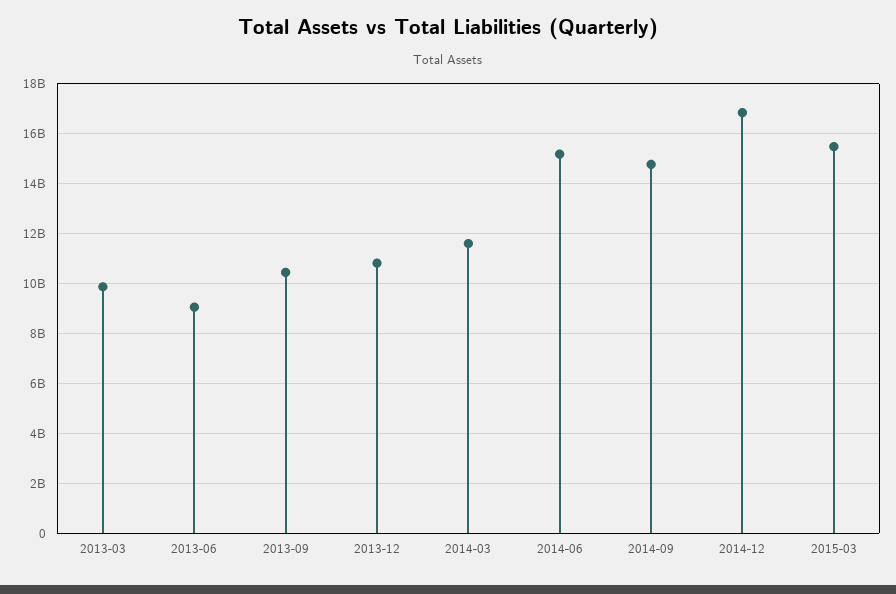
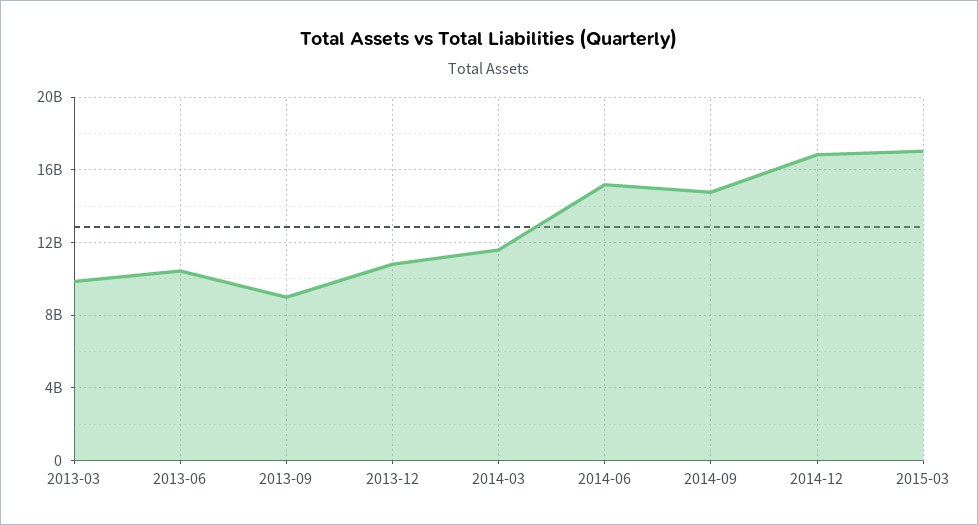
  {
    "2013-03": 9750000000,
-   "2013-06": 9000000000,
+   "2013-06": 10500000000,
-   "2013-09": 10500000000,
+   "2013-09": 9000000000,
    "2013-12": 10750000000,
    "2014-03": 11500000000,
    "2014-06": 15250000000,
    "2014-09": 14750000000,
    "2014-12": 16750000000,
-   "2015-03": 15500000000
+   "2015-03": 17000000000
  }

